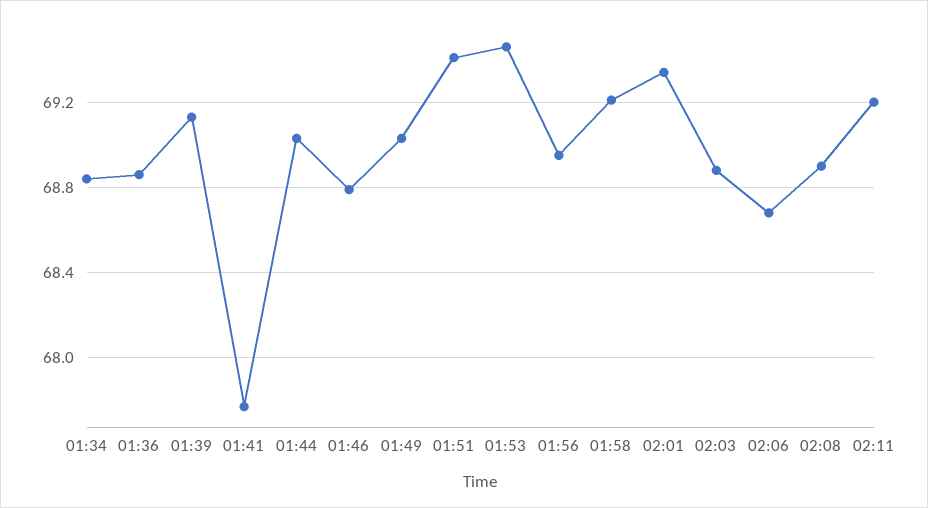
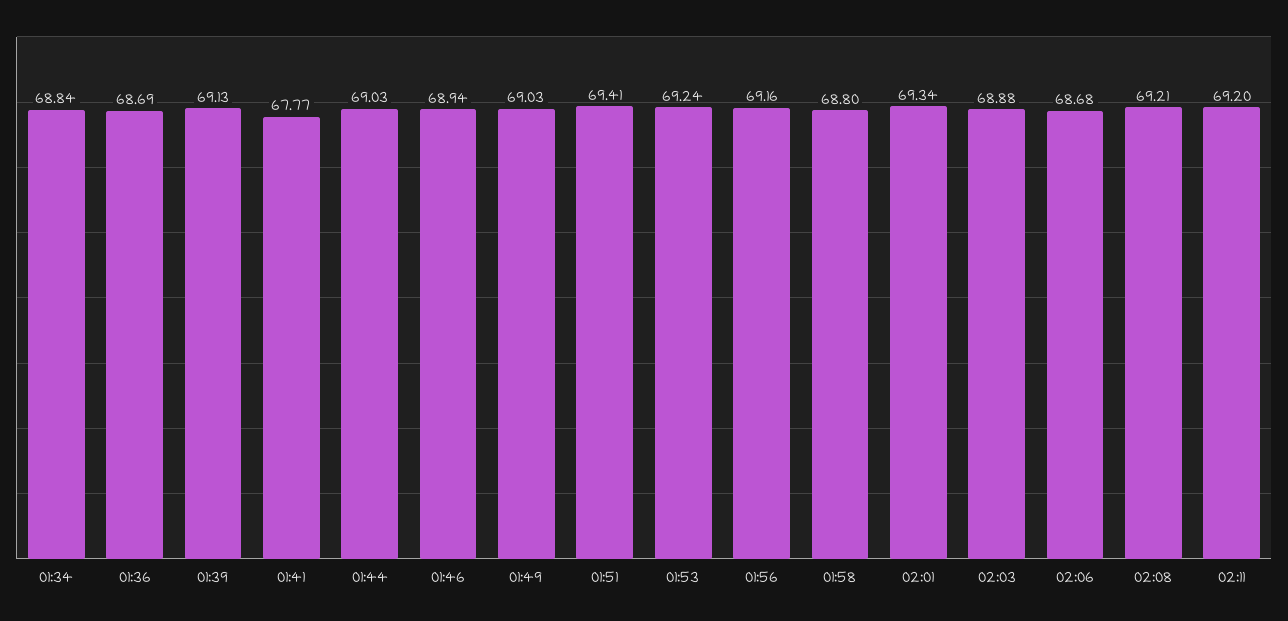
  {
    "01:34": 68.84,
-   "01:36": 68.85,
+   "01:36": 68.69,
    "01:39": 69.13,
    "01:41": 67.77,
    "01:44": 69.03,
-   "01:46": 68.8,
+   "01:46": 68.94,
    "01:49": 69.03,
    "01:51": 69.41,
-   "01:53": 69.45,
+   "01:53": 69.24,
-   "01:56": 68.95,
+   "01:56": 69.16,
-   "01:58": 69.2,
+   "01:58": 68.8,
    "02:01": 69.34,
    "02:03": 68.88,
    "02:06": 68.68,
-   "02:08": 68.9,
+   "02:08": 69.21,
    "02:11": 69.2
  }

